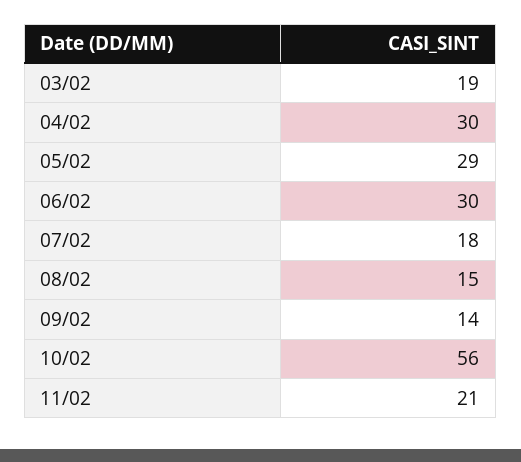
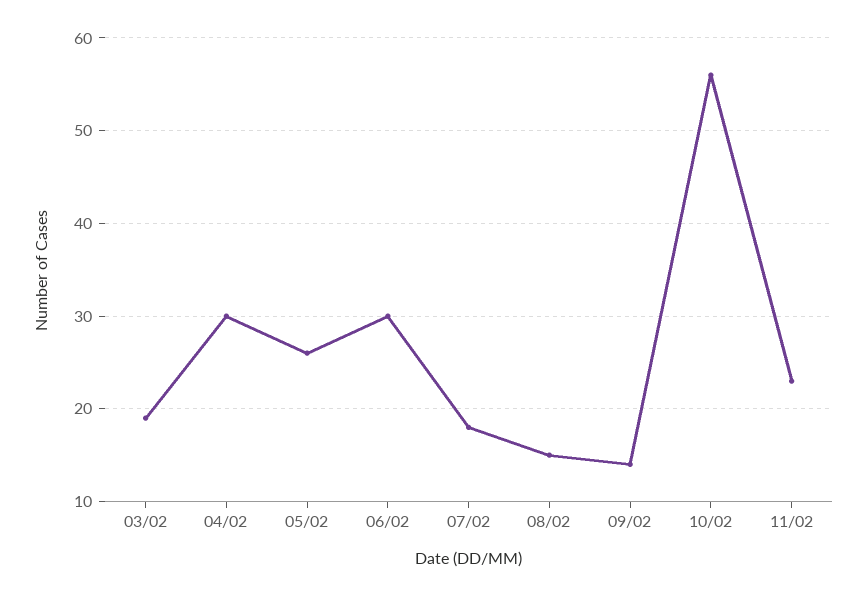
  {
    "03/02": 19,
    "04/02": 30,
-   "05/02": 29,
+   "05/02": 26,
    "06/02": 30,
    "07/02": 18,
    "08/02": 15,
    "09/02": 14,
    "10/02": 56,
-   "11/02": 21
+   "11/02": 23
  }

